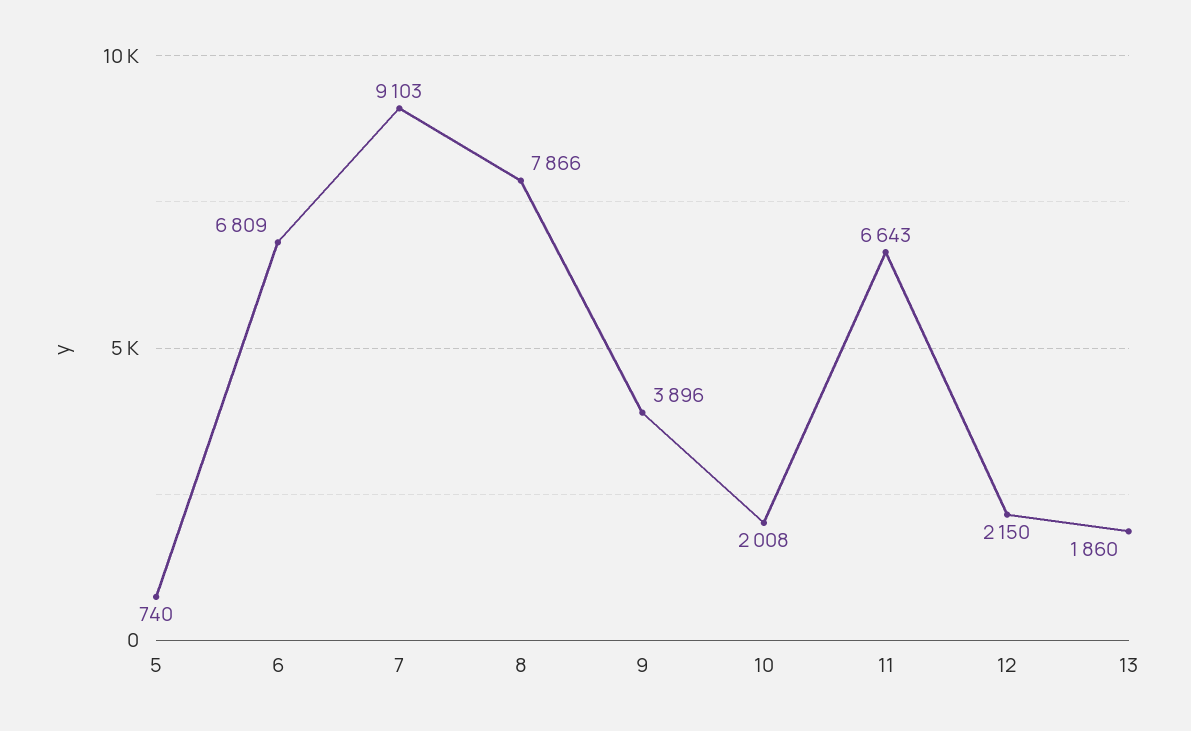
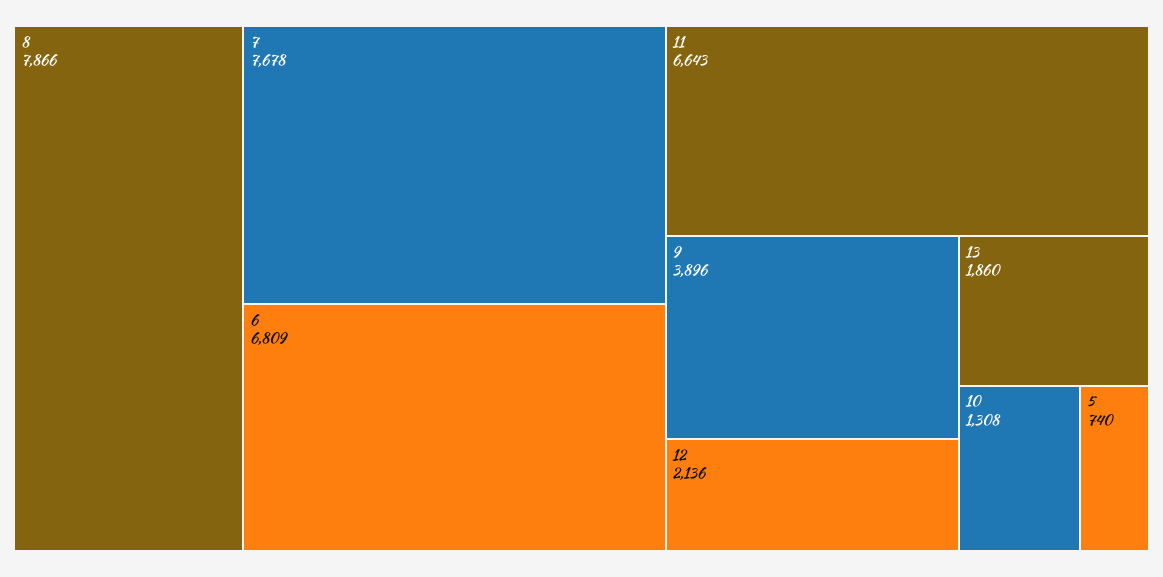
  {
    "5": 740,
    "6": 6809,
-   "7": 9103,
+   "7": 7678,
    "8": 7866,
    "9": 3896,
-   "10": 2008,
+   "10": 1308,
    "11": 6643,
-   "12": 2150,
+   "12": 2136,
    "13": 1860
  }

